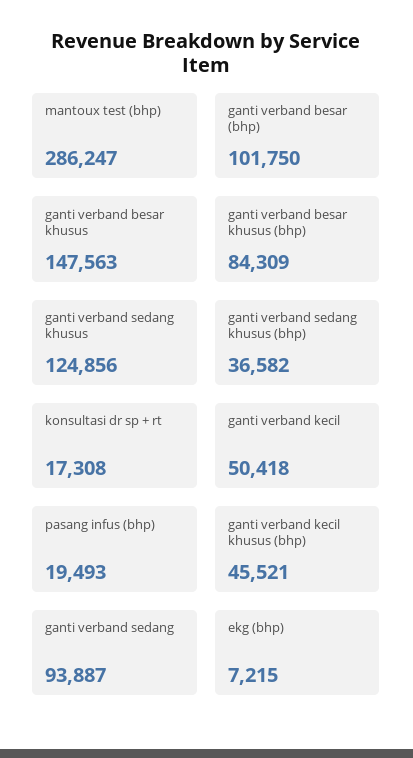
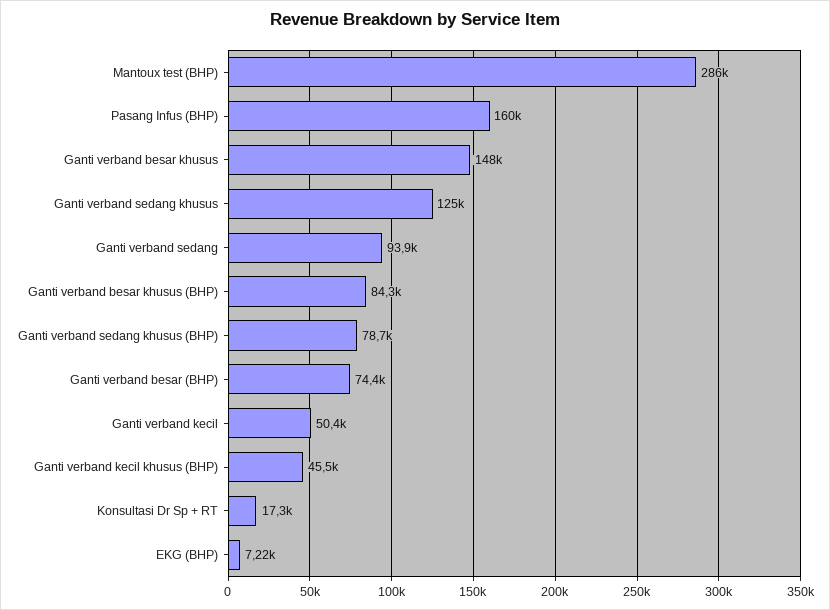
  {
    "mantoux test (bhp)": 286247,
-   "ganti verband besar (bhp)": 101750,
+   "ganti verband besar (bhp)": 74400,
    "ganti verband besar khusus": 147563,
    "ganti verband besar khusus (bhp)": 84309,
    "ganti verband sedang khusus": 124856,
-   "ganti verband sedang khusus (bhp)": 36582,
+   "ganti verband sedang khusus (bhp)": 78700,
    "konsultasi dr sp + rt": 17308,
    "ganti verband kecil": 50418,
-   "pasang infus (bhp)": 19493,
+   "pasang infus (bhp)": 160000,
    "ganti verband kecil khusus (bhp)": 45521,
    "ganti verband sedang": 93887,
    "ekg (bhp)": 7215
  }

